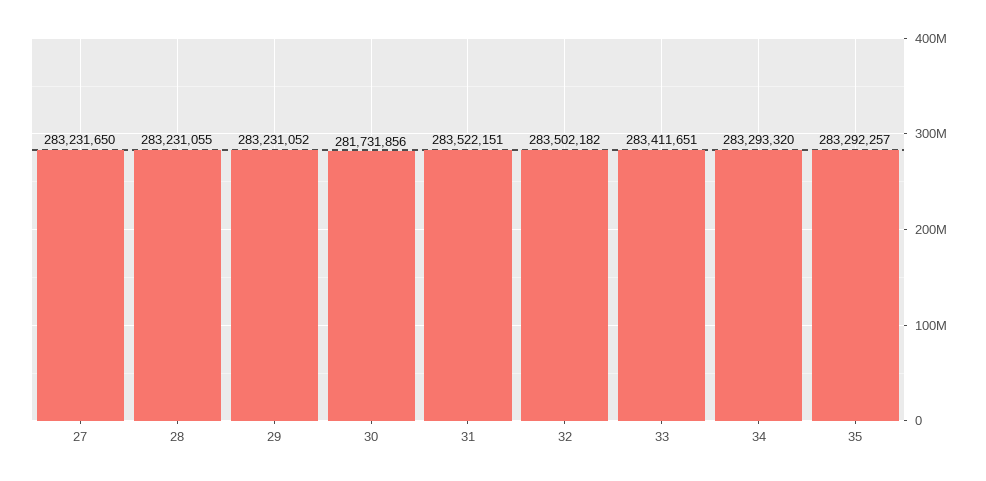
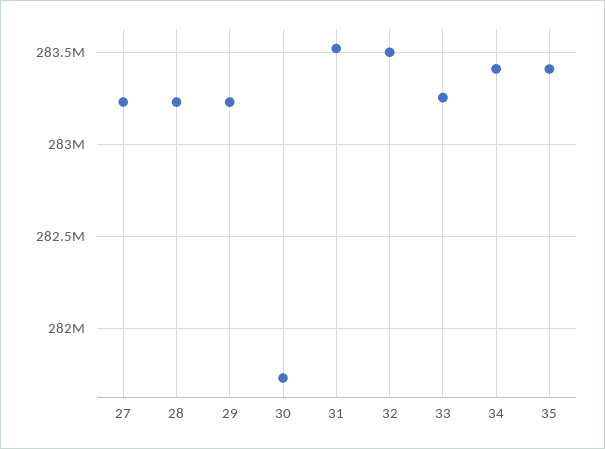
  {
    "27": 283231650,
    "28": 283231055,
    "29": 283231052,
    "30": 281731856,
    "31": 283522151,
    "32": 283502182,
-   "33": 283411651,
+   "33": 283250000,
-   "34": 283293320,
+   "34": 283400000,
-   "35": 283292257
+   "35": 283400000
  }

